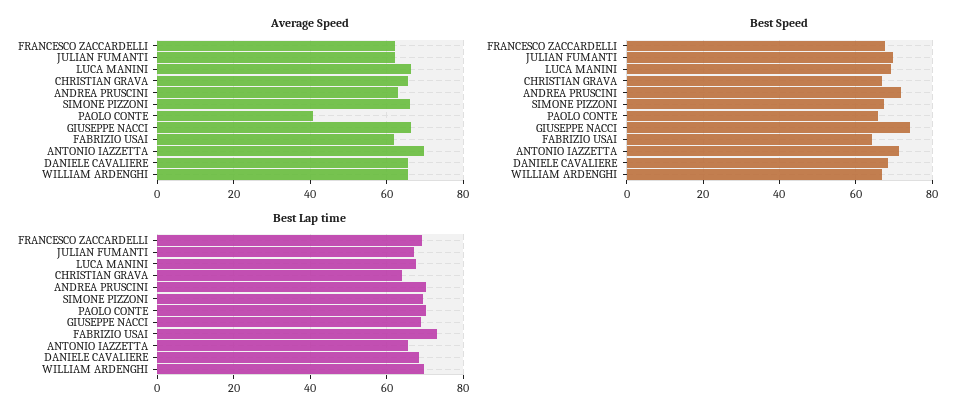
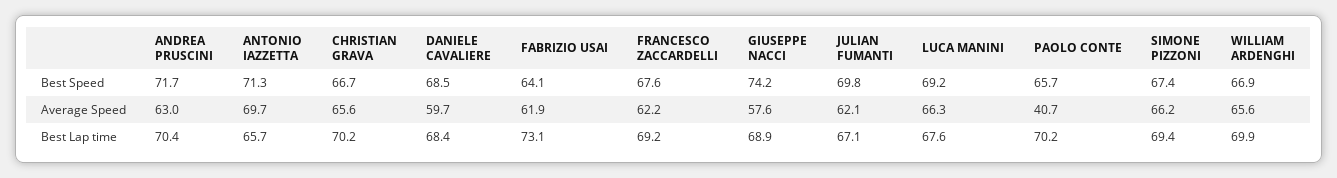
  {
    "Average Speed": {
      "FRANCESCO ZACCARDELLI": 62.2,
      "JULIAN FUMANTI": 62.1,
      "LUCA MANINI": 66.3,
      "CHRISTIAN GRAVA": 65.6,
      "ANDREA PRUSCINI": 63,
      "SIMONE PIZZONI": 66.2,
      "PAOLO CONTE": 40.7,
-     "GIUSEPPE NACCI": 66,
+     "GIUSEPPE NACCI": 57.6,
      "FABRIZIO USAI": 61.9,
      "ANTONIO IAZZETTA": 69.7,
-     "DANIELE CAVALIERE": 66,
+     "DANIELE CAVALIERE": 59.7,
      "WILLIAM ARDENGHI": 65.6
    },
    "Best Speed": {
      "FRANCESCO ZACCARDELLI": 67.6,
      "JULIAN FUMANTI": 69.8,
      "LUCA MANINI": 69.2,
      "CHRISTIAN GRAVA": 66.7,
      "ANDREA PRUSCINI": 71.7,
      "SIMONE PIZZONI": 67.4,
      "PAOLO CONTE": 65.7,
      "GIUSEPPE NACCI": 74.2,
      "FABRIZIO USAI": 64.1,
      "ANTONIO IAZZETTA": 71.3,
      "DANIELE CAVALIERE": 68.5,
      "WILLIAM ARDENGHI": 66.9
    },
    "Best Lap time": {
      "FRANCESCO ZACCARDELLI": 69.2,
      "JULIAN FUMANTI": 67.1,
      "LUCA MANINI": 67.6,
-     "CHRISTIAN GRAVA": 64,
+     "CHRISTIAN GRAVA": 70.2,
      "ANDREA PRUSCINI": 70.4,
      "SIMONE PIZZONI": 69.4,
      "PAOLO CONTE": 70.2,
      "GIUSEPPE NACCI": 68.9,
      "FABRIZIO USAI": 73.1,
      "ANTONIO IAZZETTA": 65.7,
      "DANIELE CAVALIERE": 68.4,
      "WILLIAM ARDENGHI": 69.9
    }
  }

